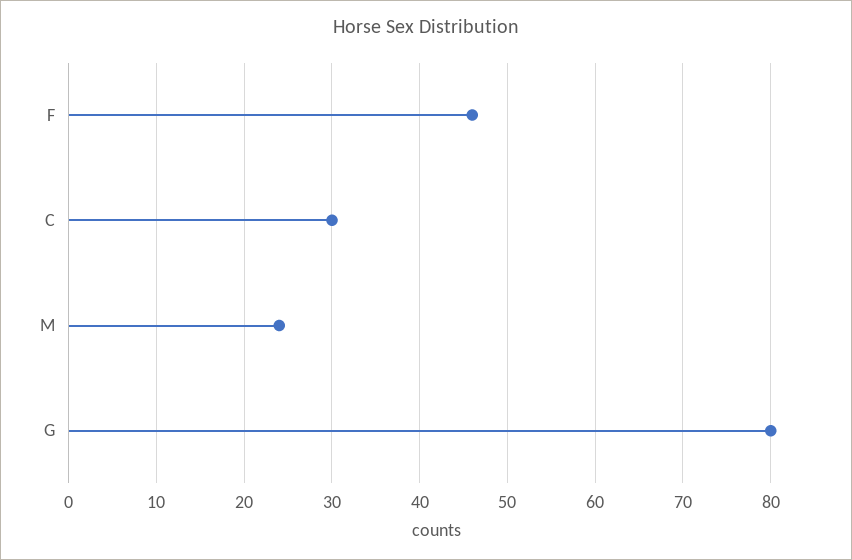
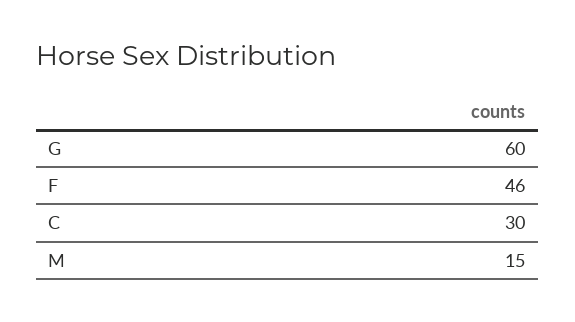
  {
    "F": 46,
    "C": 30,
-   "M": 24,
+   "M": 15,
-   "G": 80
+   "G": 60
  }

